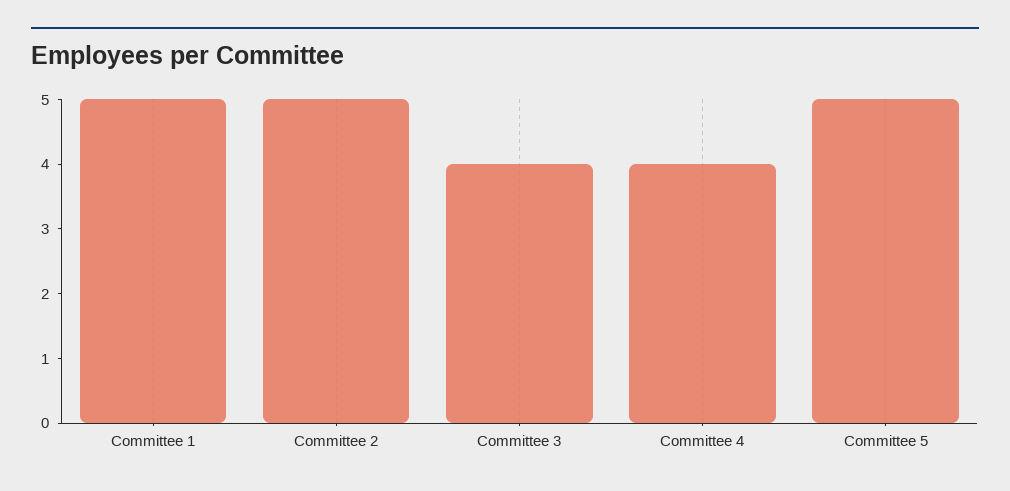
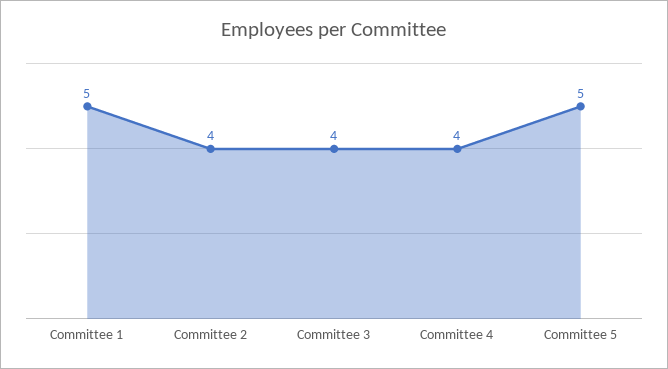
  {
    "Committee 1": 5,
-   "Committee 2": 5,
+   "Committee 2": 4,
    "Committee 3": 4,
    "Committee 4": 4,
    "Committee 5": 5
  }

